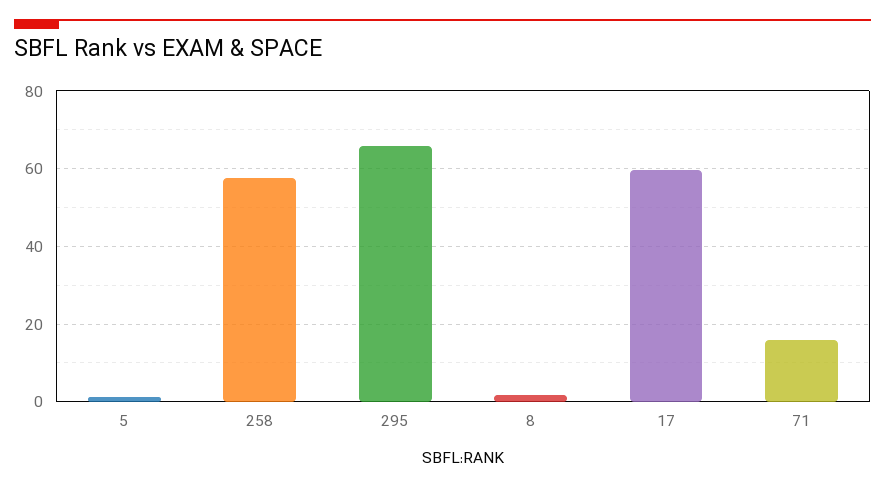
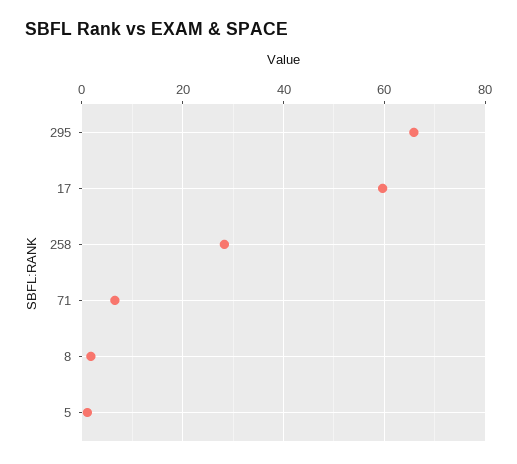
  {
    "5": 2,
-   "258": 58,
+   "258": 28,
    "295": 66,
    "8": 2,
    "17": 60,
-   "71": 16
+   "71": 6
  }

